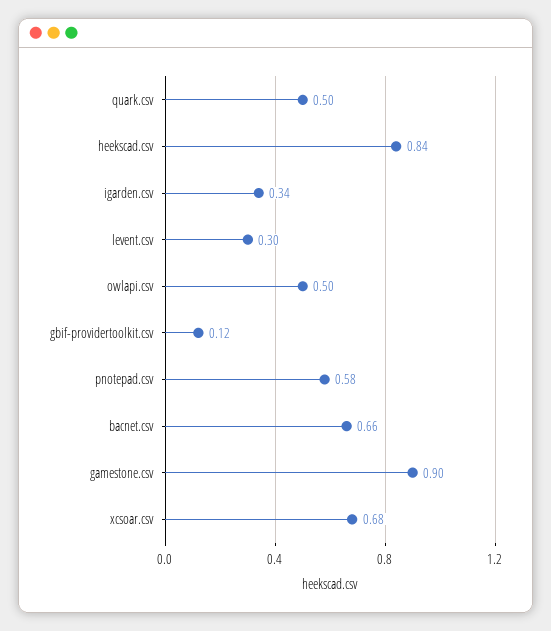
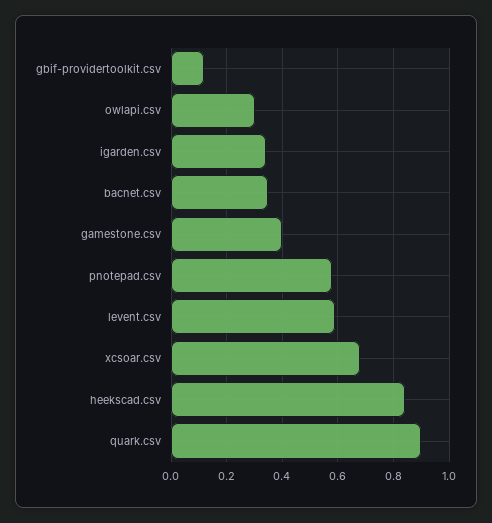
  {
-   "quark.csv": 0.5,
+   "quark.csv": 0.9,
    "heekscad.csv": 0.84,
    "igarden.csv": 0.34,
-   "levent.csv": 0.3,
+   "levent.csv": 0.6,
-   "owlapi.csv": 0.5,
+   "owlapi.csv": 0.3,
    "gbif-providertoolkit.csv": 0.12,
    "pnotepad.csv": 0.58,
-   "bacnet.csv": 0.66,
+   "bacnet.csv": 0.35,
-   "gamestone.csv": 0.9,
+   "gamestone.csv": 0.4,
    "xcsoar.csv": 0.68
  }

